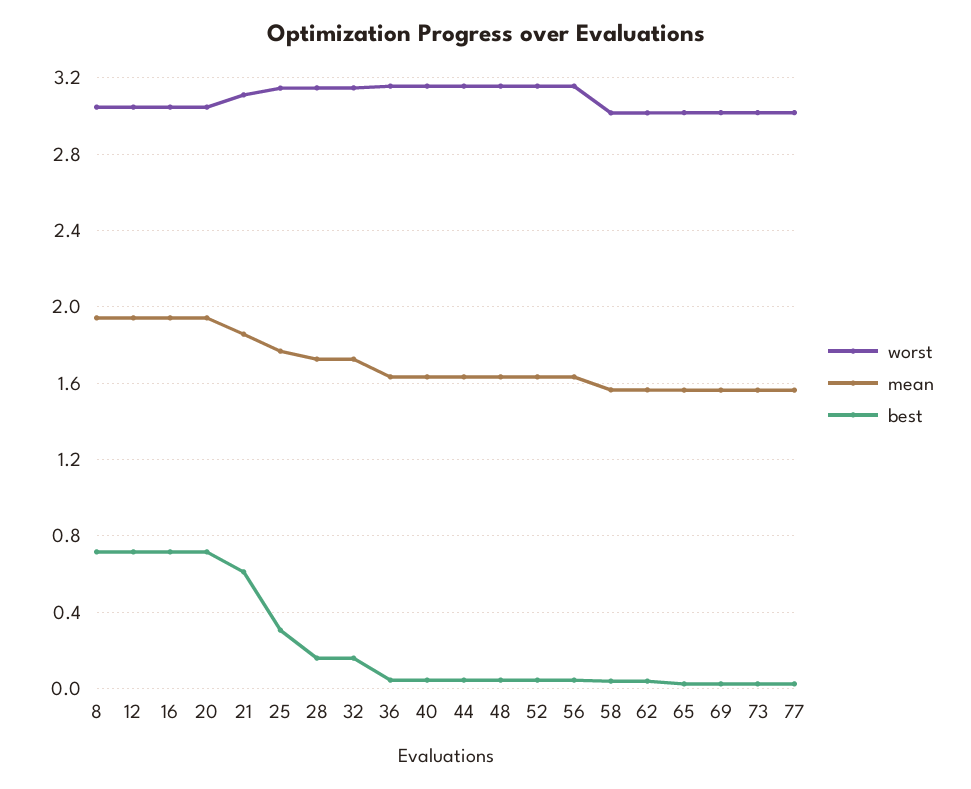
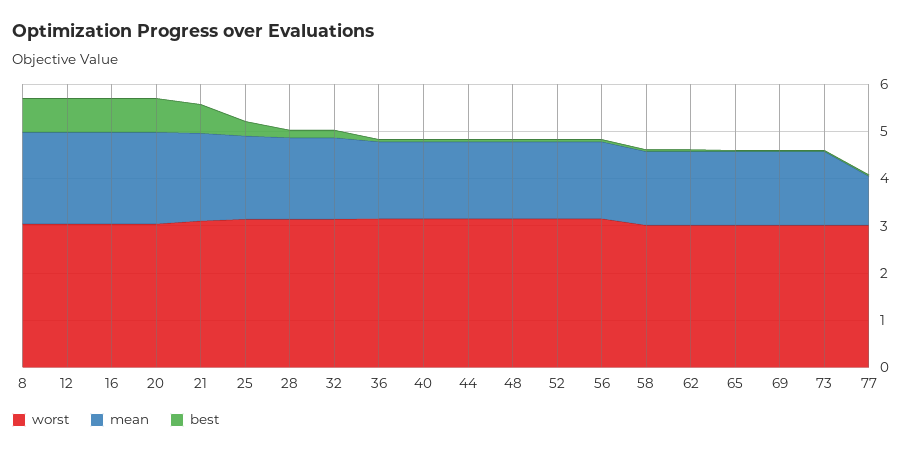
  {
    "worst": {
      "8": 3.05,
      "12": 3.05,
      "16": 3.05,
      "20": 3.05,
      "21": 3.1,
      "25": 3.15,
      "28": 3.15,
      "32": 3.15,
      "36": 3.15,
      "40": 3.15,
      "44": 3.15,
      "48": 3.15,
      "52": 3.15,
      "56": 3.15,
      "58": 3,
      "62": 3,
      "65": 3,
      "69": 3,
      "73": 3,
      "77": 3
    },
    "mean": {
      "8": 1.95,
      "12": 1.95,
      "16": 1.95,
      "20": 1.95,
      "21": 1.85,
      "25": 1.75,
      "28": 1.75,
      "32": 1.75,
      "36": 1.65,
      "40": 1.65,
      "44": 1.65,
      "48": 1.65,
      "52": 1.65,
      "56": 1.65,
      "58": 1.55,
      "62": 1.55,
      "65": 1.55,
      "69": 1.55,
      "73": 1.55,
-     "77": 1.55
+     "77": 1
    },
    "best": {
      "8": 0.7,
      "12": 0.7,
      "16": 0.7,
      "20": 0.7,
      "21": 0.6,
      "25": 0.3,
      "28": 0.15,
      "32": 0.15,
      "36": 0.05,
      "40": 0.05,
      "44": 0.05,
      "48": 0.05,
      "52": 0.05,
      "56": 0.05,
      "58": 0.05,
      "62": 0.05,
      "65": 0,
      "69": 0,
      "73": 0,
      "77": 0
    }
  }

